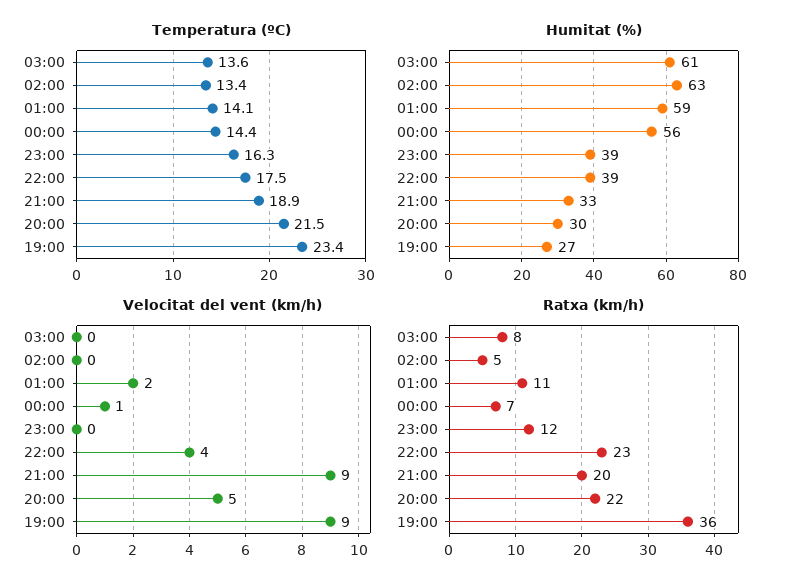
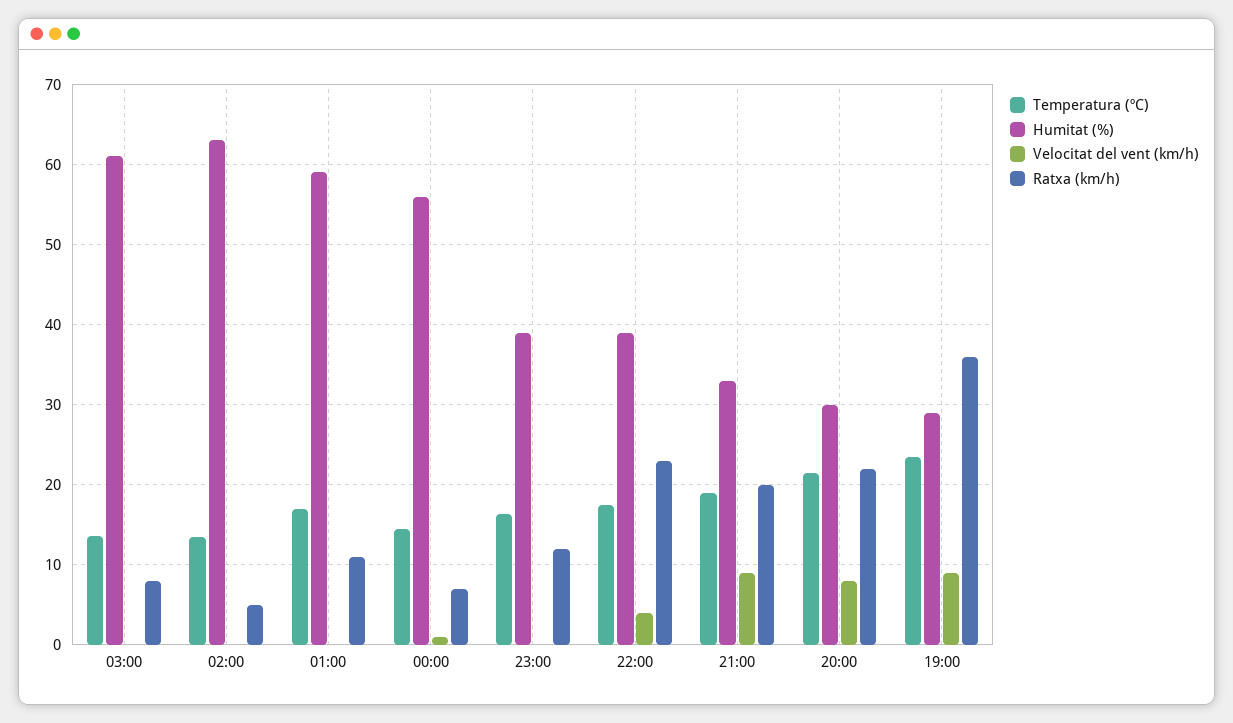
  {
    "Temperatura (ºC)": {
      "03:00": 13.6,
      "02:00": 13.4,
-     "01:00": 14.1,
+     "01:00": 17,
      "00:00": 14.4,
      "23:00": 16.3,
      "22:00": 17.5,
      "21:00": 18.9,
      "20:00": 21.5,
      "19:00": 23.4
    },
    "Humitat (%)": {
      "03:00": 61,
      "02:00": 63,
      "01:00": 59,
      "00:00": 56,
      "23:00": 39,
      "22:00": 39,
      "21:00": 33,
      "20:00": 30,
-     "19:00": 27
+     "19:00": 29
    },
    "Velocitat del vent (km/h)": {
      "03:00": 0,
      "02:00": 0,
-     "01:00": 2,
+     "01:00": 0,
      "00:00": 1,
      "23:00": 0,
      "22:00": 4,
      "21:00": 9,
-     "20:00": 5,
+     "20:00": 8,
      "19:00": 9
    },
    "Ratxa (km/h)": {
      "03:00": 8,
      "02:00": 5,
      "01:00": 11,
      "00:00": 7,
      "23:00": 12,
      "22:00": 23,
      "21:00": 20,
      "20:00": 22,
      "19:00": 36
    }
  }

